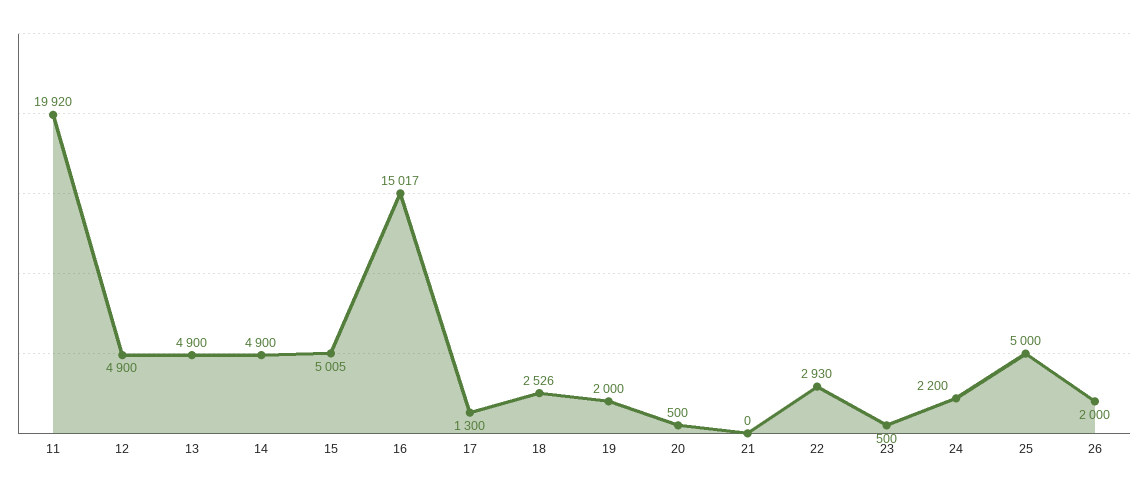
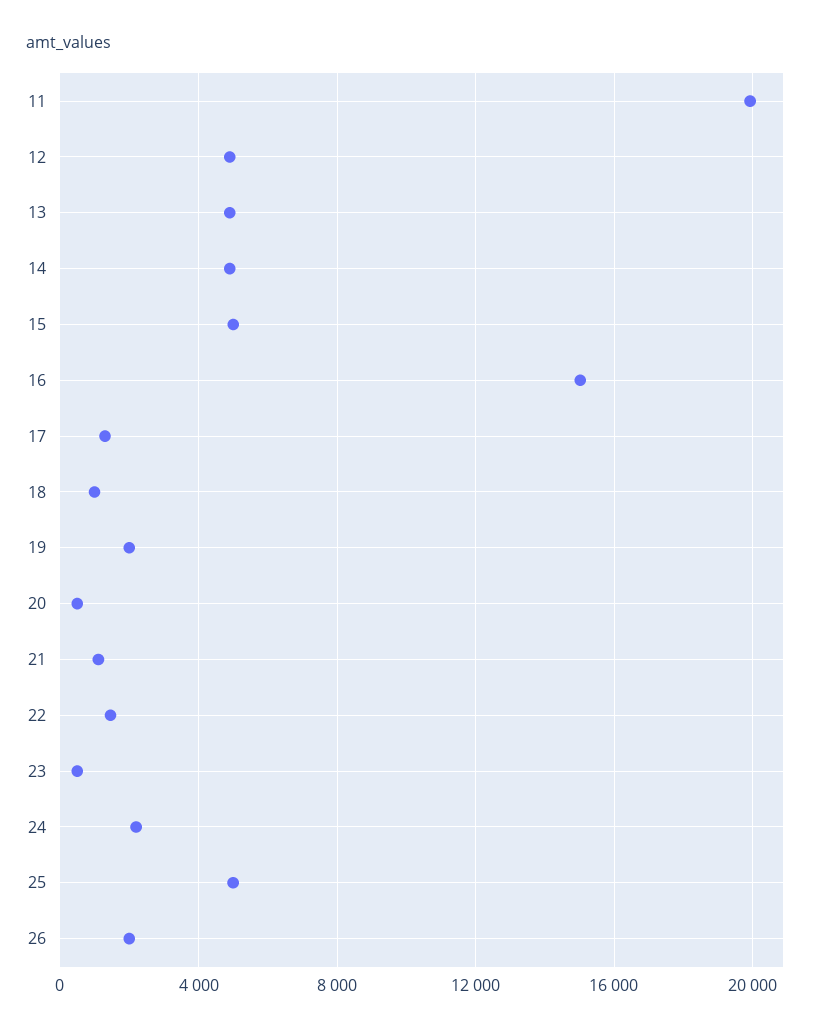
  {
    "11": 19920,
    "12": 4900,
    "13": 4900,
    "14": 4900,
    "15": 5005,
    "16": 15017,
    "17": 1300,
-   "18": 2526,
+   "18": 1000,
    "19": 2000,
    "20": 500,
-   "21": 0,
+   "21": 1000,
-   "22": 2930,
+   "22": 1500,
    "23": 500,
    "24": 2200,
    "25": 5000,
    "26": 2000
  }

